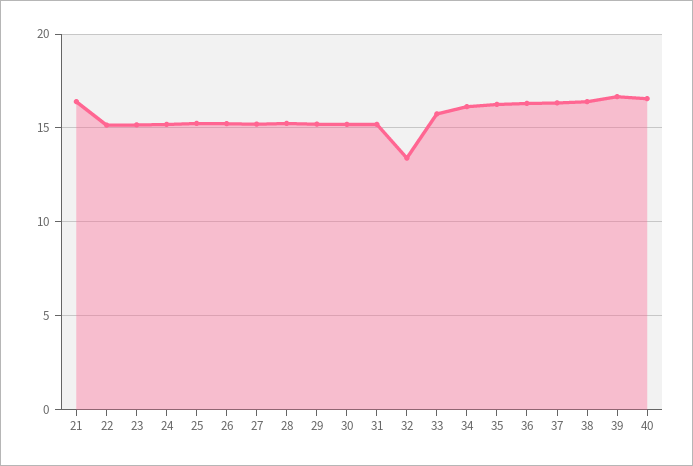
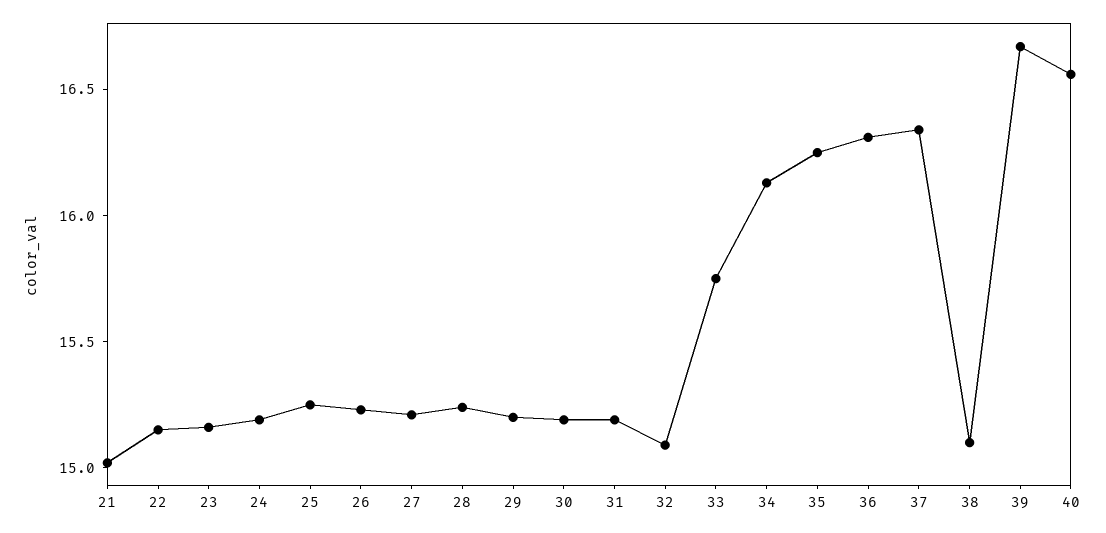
  {
-   "21": 16.5,
+   "21": 15,
    "22": 15.2,
    "23": 15.2,
    "24": 15.2,
    "25": 15.3,
    "26": 15.2,
    "27": 15.2,
    "28": 15.2,
    "29": 15.2,
    "30": 15.2,
    "31": 15.2,
-   "32": 13.5,
+   "32": 15.1,
    "33": 15.8,
    "34": 16.1,
    "35": 16.3,
    "36": 16.3,
    "37": 16.3,
-   "38": 16.5,
+   "38": 15.1,
    "39": 16.7,
    "40": 16.6
  }

